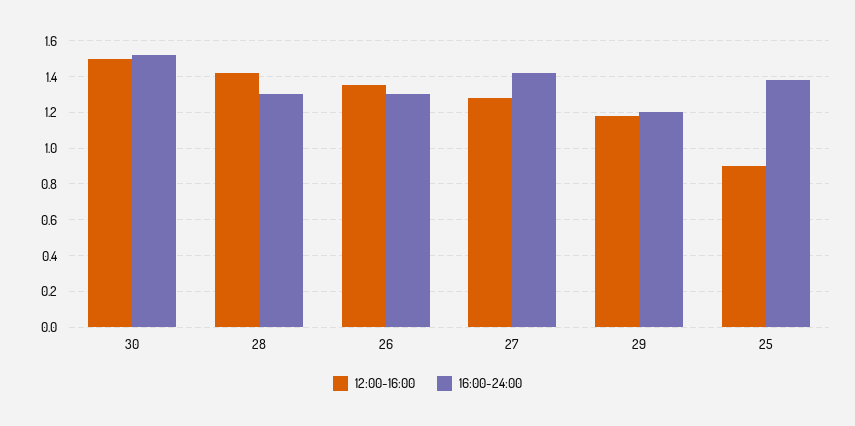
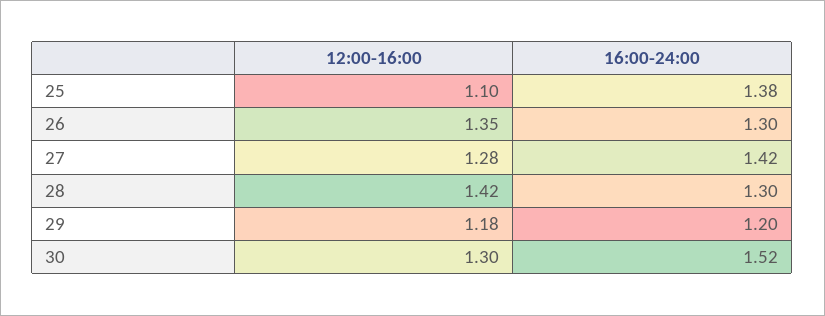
  {
    "12:00-16:00": {
-     "30": 1.5,
+     "30": 1.3,
      "28": 1.42,
      "26": 1.35,
      "27": 1.28,
      "29": 1.18,
-     "25": 0.9
+     "25": 1.1
    },
    "16:00-24:00": {
      "30": 1.52,
      "28": 1.3,
      "26": 1.3,
      "27": 1.42,
      "29": 1.2,
      "25": 1.38
    }
  }

